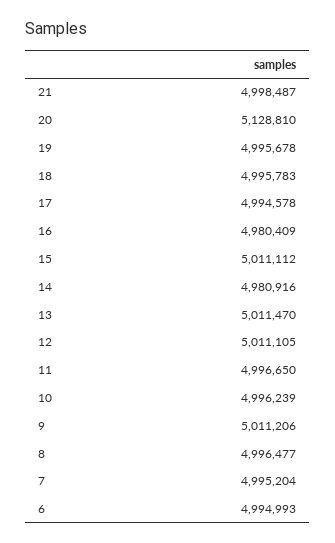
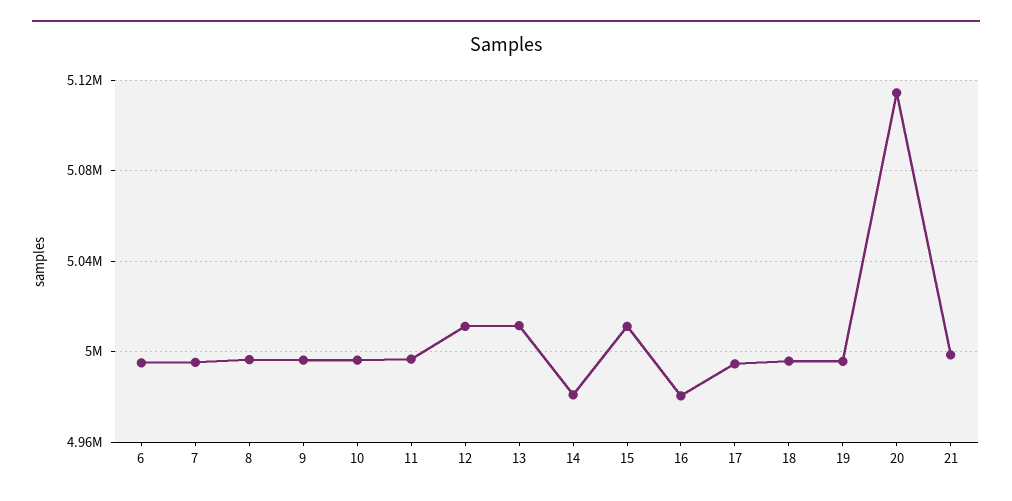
  {
    "21": 4998487,
-   "20": 5128810,
+   "20": 5115000,
    "19": 4995678,
    "18": 4995783,
    "17": 4994578,
    "16": 4980409,
    "15": 5011112,
    "14": 4980916,
    "13": 5011470,
    "12": 5011105,
    "11": 4996650,
    "10": 4996239,
-   "9": 5011206,
+   "9": 4995000,
    "8": 4996477,
    "7": 4995204,
    "6": 4994993
  }

